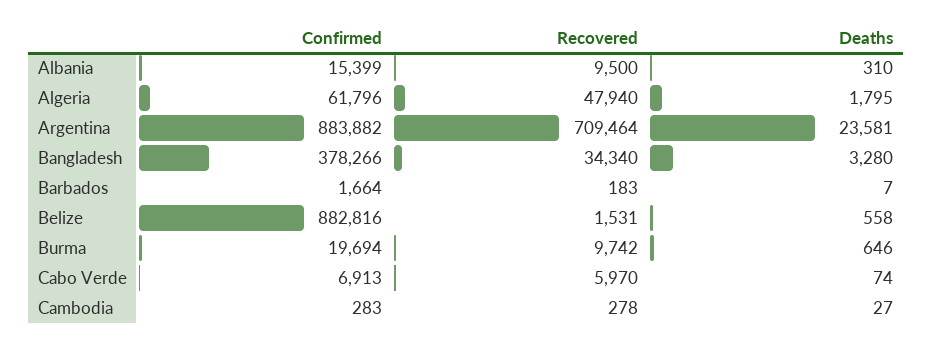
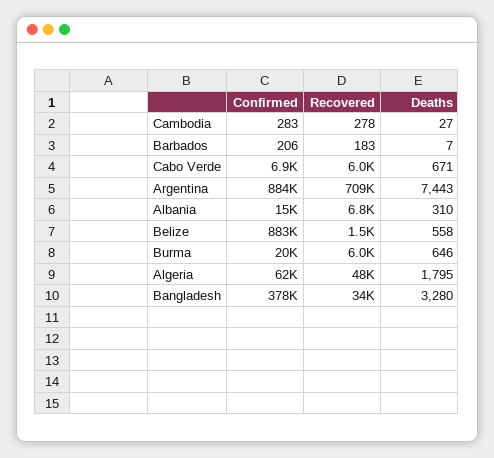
  {
    "Confirmed": {
      "Albania": 15399,
      "Algeria": 61796,
      "Argentina": 883882,
      "Bangladesh": 378266,
-     "Barbados": 1664,
+     "Barbados": 206,
      "Belize": 882816,
      "Burma": 19694,
      "Cabo Verde": 6913,
      "Cambodia": 283
    },
    "Recovered": {
-     "Albania": 9500,
+     "Albania": 6800,
      "Algeria": 47940,
      "Argentina": 709464,
      "Bangladesh": 34340,
      "Barbados": 183,
      "Belize": 1531,
-     "Burma": 9742,
+     "Burma": 6000,
      "Cabo Verde": 5970,
      "Cambodia": 278
    },
    "Deaths": {
      "Albania": 310,
      "Algeria": 1795,
-     "Argentina": 23581,
+     "Argentina": 7443,
      "Bangladesh": 3280,
      "Barbados": 7,
      "Belize": 558,
      "Burma": 646,
-     "Cabo Verde": 74,
+     "Cabo Verde": 671,
      "Cambodia": 27
    }
  }

